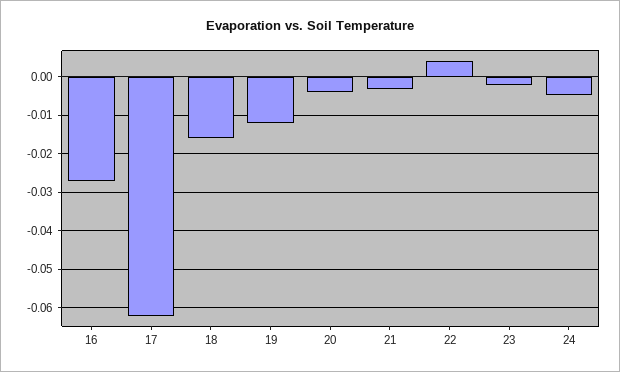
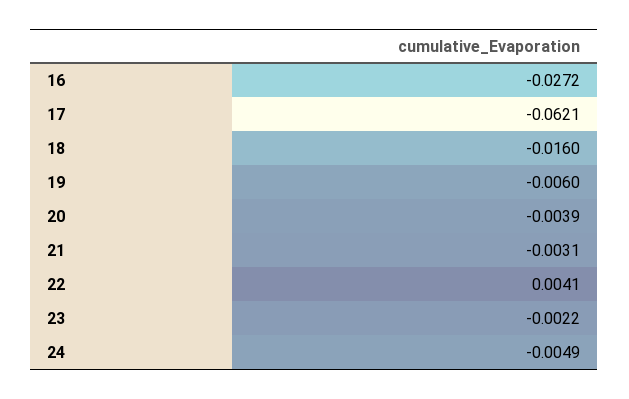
  {
    "16": -0.0272,
    "17": -0.0621,
    "18": -0.016,
-   "19": -0.012,
+   "19": -0.006,
    "20": -0.0039,
    "21": -0.0031,
    "22": 0.0041,
    "23": -0.0022,
    "24": -0.0049
  }

